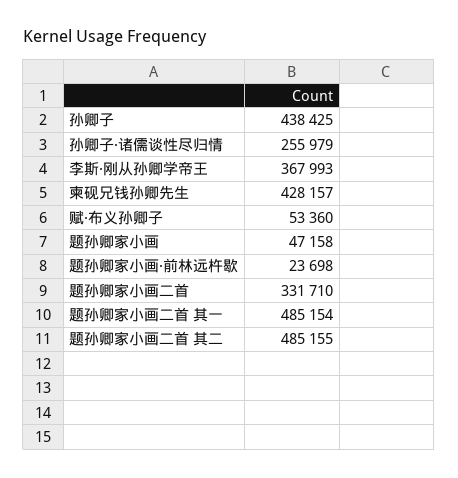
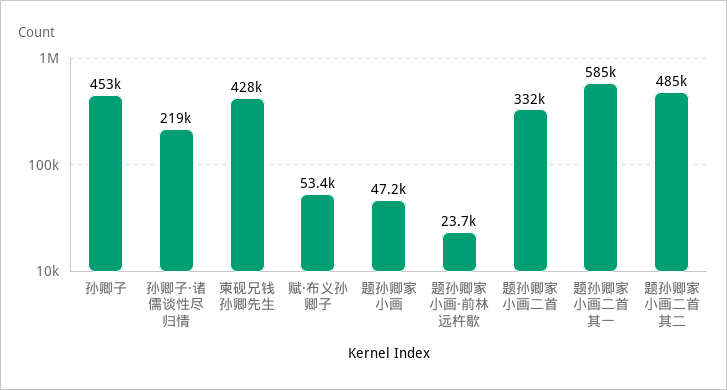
  {
-   "孙卿子": 438425,
+   "孙卿子": 453000,
-   "孙卿子·诸儒谈性尽归情": 255979,
+   "孙卿子·诸儒谈性尽归情": 219000,
-   "李斯·刚从孙卿学帝王": 367993,
    "柬砚兄钱孙卿先生": 428157,
    "赋·布义孙卿子": 53360,
    "题孙卿家小画": 47158,
    "题孙卿家小画·前林远杵歇": 23698,
    "题孙卿家小画二首": 331710,
-   "题孙卿家小画二首 其一": 485154,
+   "题孙卿家小画二首 其一": 585000,
    "题孙卿家小画二首 其二": 485155
  }

